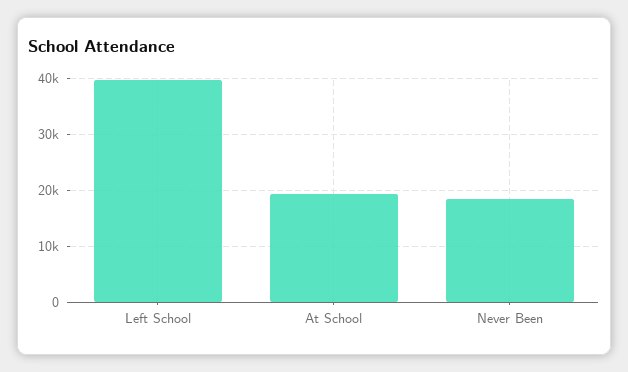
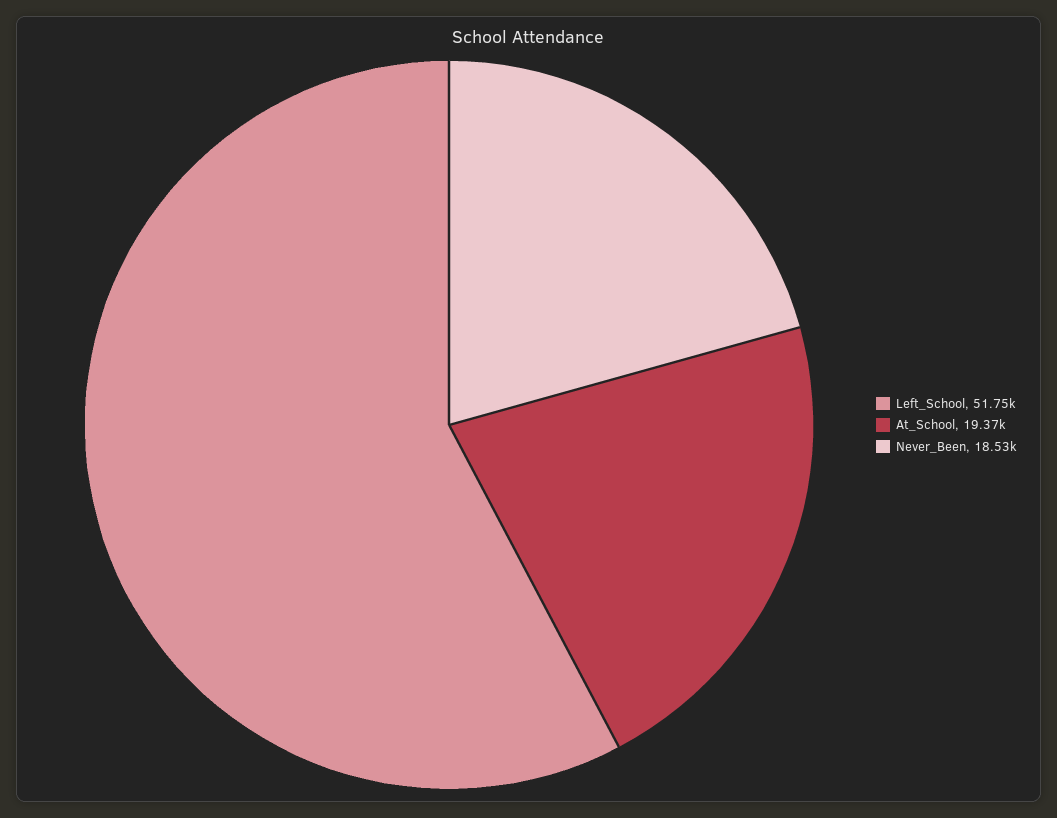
  {
-   "Left School": 40000,
+   "Left School": 51750,
    "At School": 19370,
    "Never Been": 18530
  }

